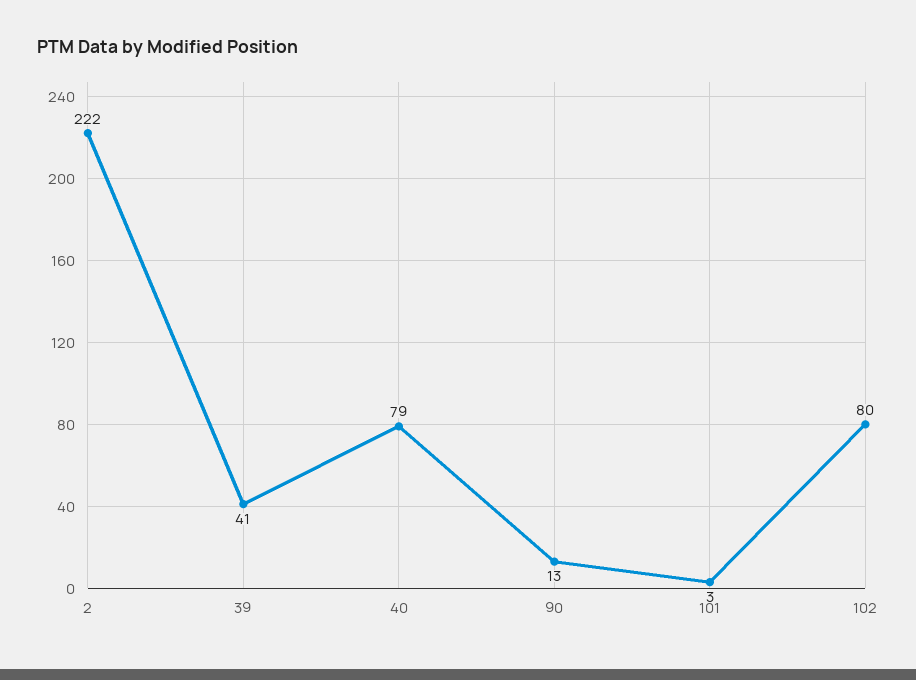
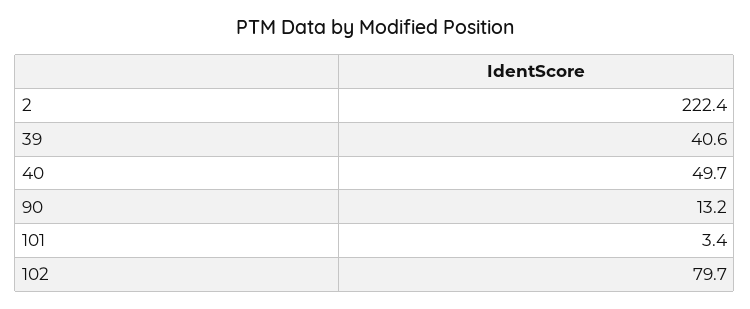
  {
    "2": 222.4,
    "39": 40.6,
-   "40": 79,
+   "40": 49.7,
    "90": 13.2,
    "101": 3.4,
    "102": 79.7
  }

